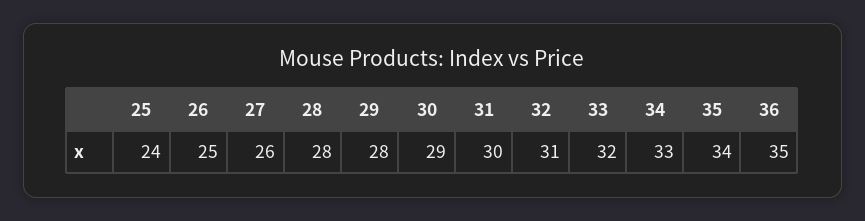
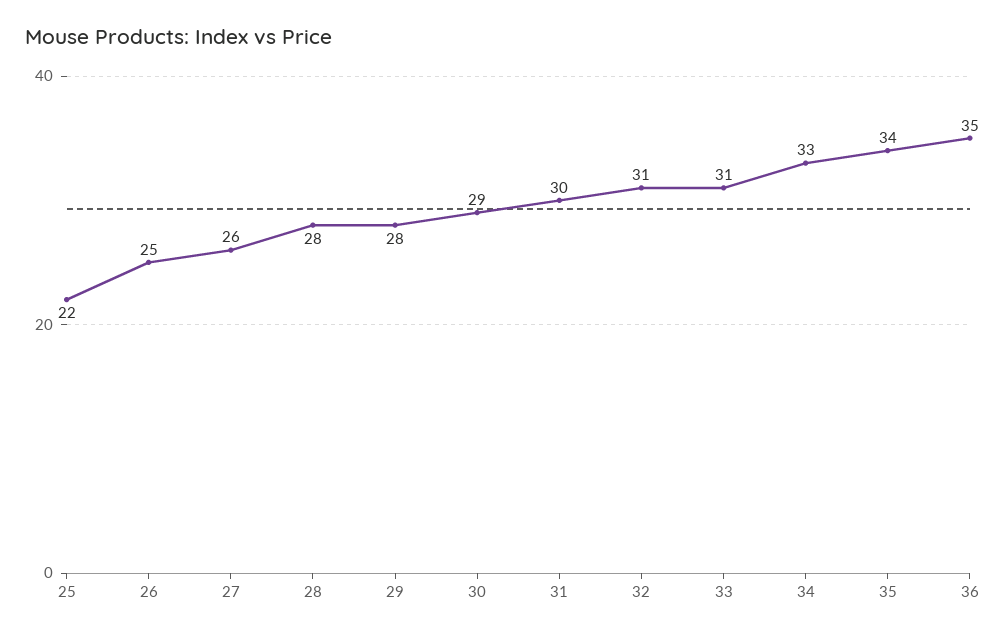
  {
-   "25": 24,
+   "25": 22,
    "26": 25,
    "27": 26,
    "28": 28,
    "29": 28,
    "30": 29,
    "31": 30,
    "32": 31,
-   "33": 32,
+   "33": 31,
    "34": 33,
    "35": 34,
    "36": 35
  }

